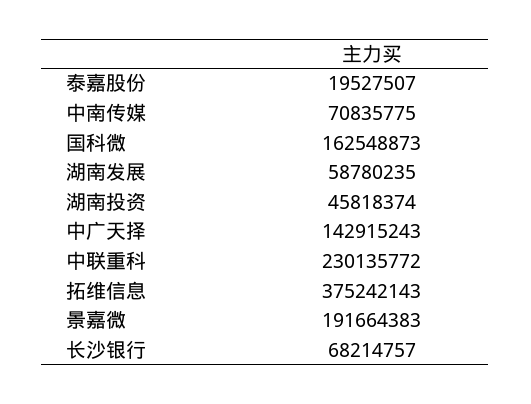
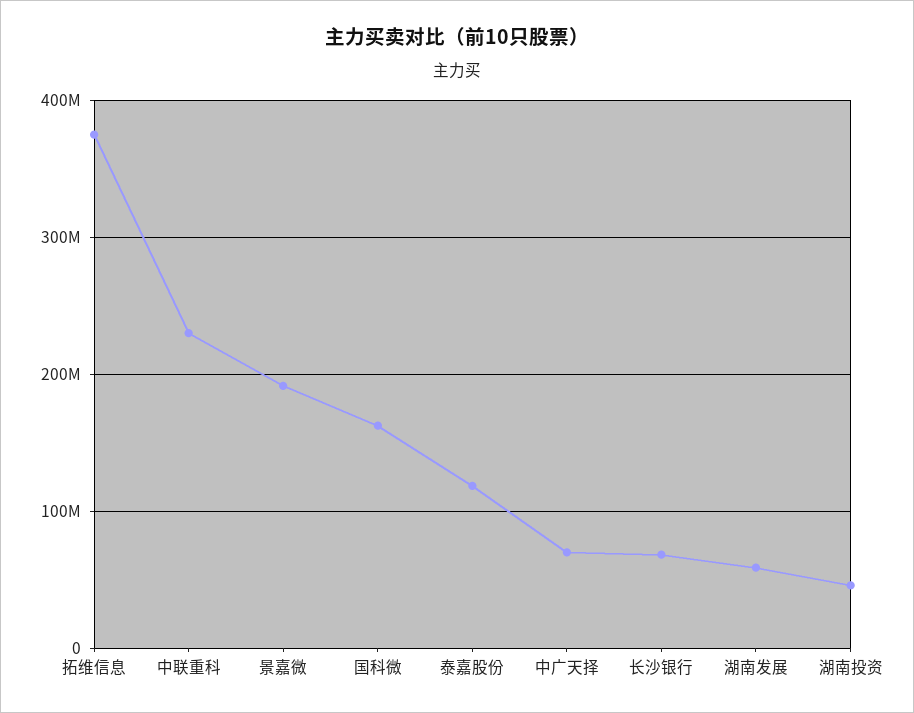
  {
-   "泰嘉股份": 19527507,
+   "泰嘉股份": 120000000,
-   "中南传媒": 70835775,
    "国科微": 162548873,
    "湖南发展": 58780235,
    "湖南投资": 45818374,
-   "中广天择": 142915243,
+   "中广天择": 70000000,
    "中联重科": 230135772,
    "拓维信息": 375242143,
    "景嘉微": 191664383,
    "长沙银行": 68214757
  }

